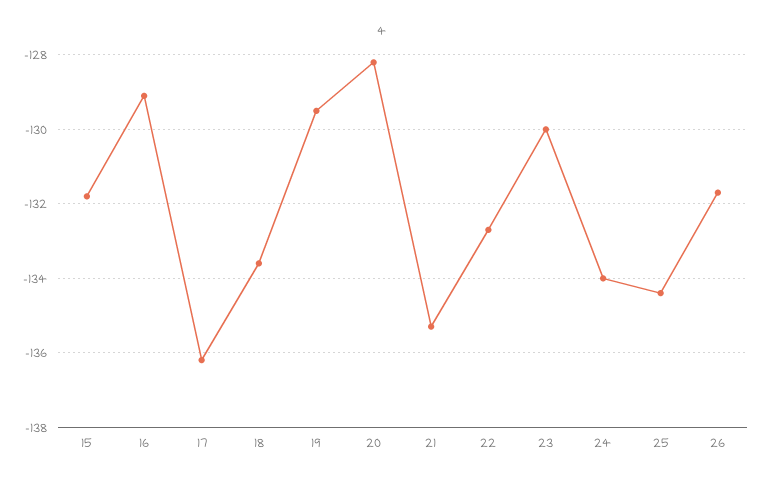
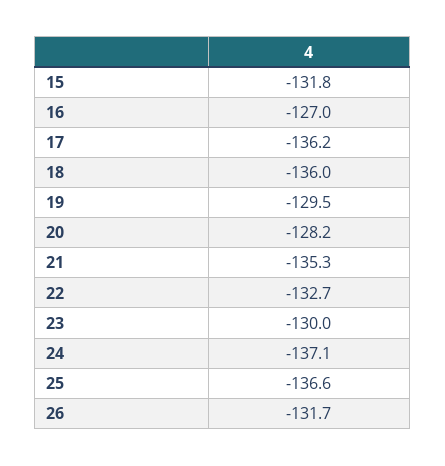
  {
    "15": -131.8,
-   "16": -129,
+   "16": -127,
    "17": -136.2,
-   "18": -133.5,
+   "18": -136,
    "19": -129.5,
    "20": -128.2,
    "21": -135.3,
    "22": -132.7,
    "23": -130,
-   "24": -134,
+   "24": -137.1,
-   "25": -134.5,
+   "25": -136.6,
    "26": -131.7
  }

